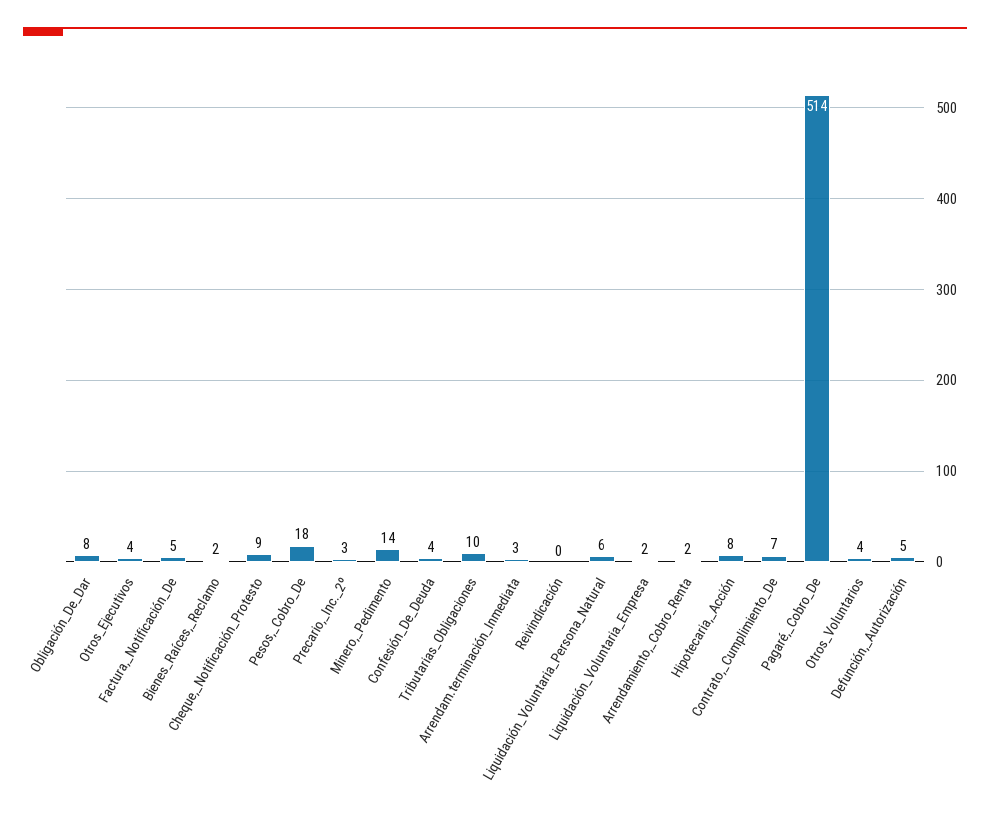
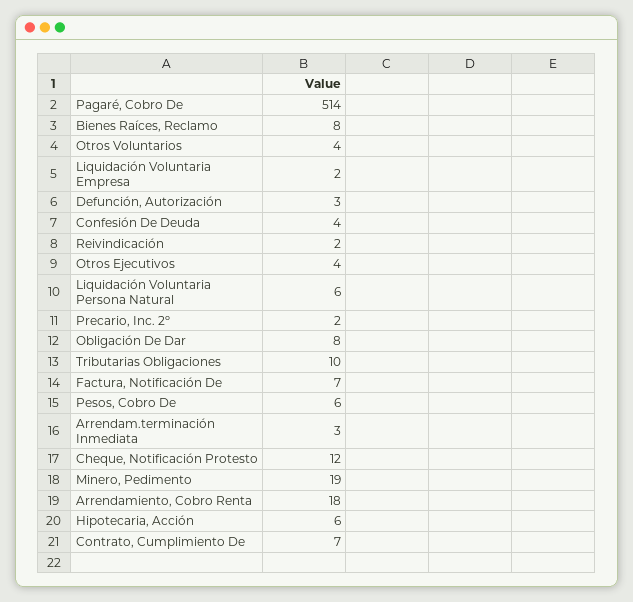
  {
    "Obligación_De_Dar": 8,
    "Otros_Ejecutivos": 4,
-   "Factura,_Notificación_De": 5,
+   "Factura,_Notificación_De": 7,
-   "Bienes_Raíces,_Reclamo": 2,
+   "Bienes_Raíces,_Reclamo": 8,
-   "Cheque,_Notificación_Protesto": 9,
+   "Cheque,_Notificación_Protesto": 12,
-   "Pesos,_Cobro_De": 18,
+   "Pesos,_Cobro_De": 6,
-   "Precario,_Inc._2º": 3,
+   "Precario,_Inc._2º": 2,
-   "Minero,_Pedimento": 14,
+   "Minero,_Pedimento": 19,
    "Confesión_De_Deuda": 4,
    "Tributarias_Obligaciones": 10,
    "Arrendam.terminación_Inmediata": 3,
-   "Reivindicación": 0,
+   "Reivindicación": 2,
    "Liquidación_Voluntaria_Persona_Natural": 6,
    "Liquidación_Voluntaria_Empresa": 2,
-   "Arrendamiento,_Cobro_Renta": 2,
+   "Arrendamiento,_Cobro_Renta": 18,
-   "Hipotecaria,_Acción": 8,
+   "Hipotecaria,_Acción": 6,
    "Contrato,_Cumplimiento_De": 7,
    "Pagaré,_Cobro_De": 514,
    "Otros_Voluntarios": 4,
-   "Defunción,_Autorización": 5
+   "Defunción,_Autorización": 3
  }

